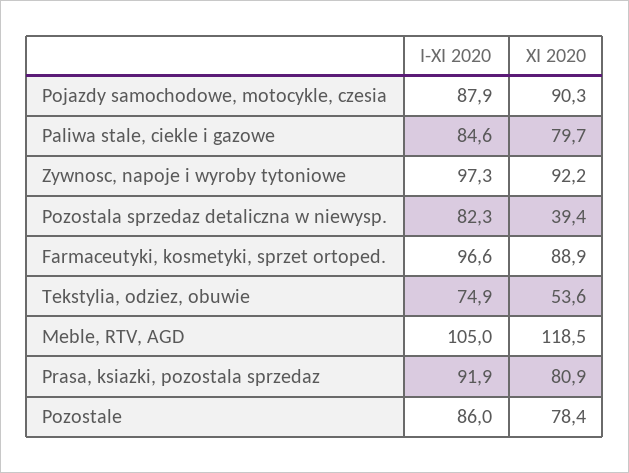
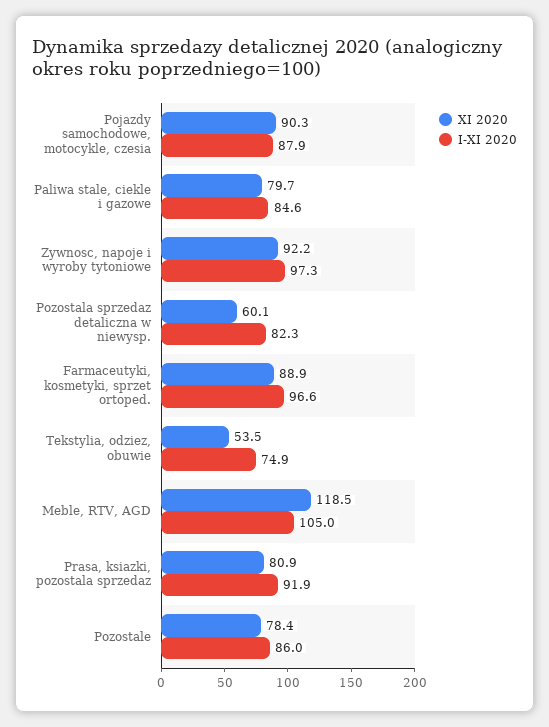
  {
    "I-XI 2020": {
      "Pojazdy samochodowe, motocykle, czesia": 87.9,
      "Paliwa stale, ciekle i gazowe": 84.6,
      "Zywnosc, napoje i wyroby tytoniowe": 97.3,
      "Pozostala sprzedaz detaliczna w niewysp.": 82.3,
      "Farmaceutyki, kosmetyki, sprzet ortoped.": 96.6,
      "Tekstylia, odziez, obuwie": 74.9,
      "Meble, RTV, AGD": 105,
      "Prasa, ksiazki, pozostala sprzedaz": 91.9,
      "Pozostale": 86
    },
    "XI 2020": {
      "Pojazdy samochodowe, motocykle, czesia": 90.3,
      "Paliwa stale, ciekle i gazowe": 79.7,
      "Zywnosc, napoje i wyroby tytoniowe": 92.2,
-     "Pozostala sprzedaz detaliczna w niewysp.": 39.4,
+     "Pozostala sprzedaz detaliczna w niewysp.": 60.1,
      "Farmaceutyki, kosmetyki, sprzet ortoped.": 88.9,
-     "Tekstylia, odziez, obuwie": 53.6,
+     "Tekstylia, odziez, obuwie": 53.5,
      "Meble, RTV, AGD": 118.5,
      "Prasa, ksiazki, pozostala sprzedaz": 80.9,
      "Pozostale": 78.4
    }
  }

